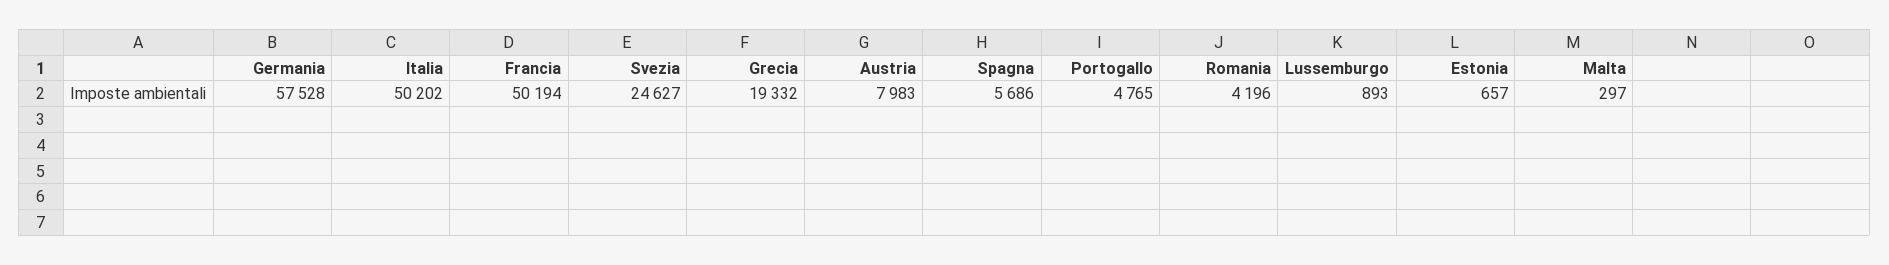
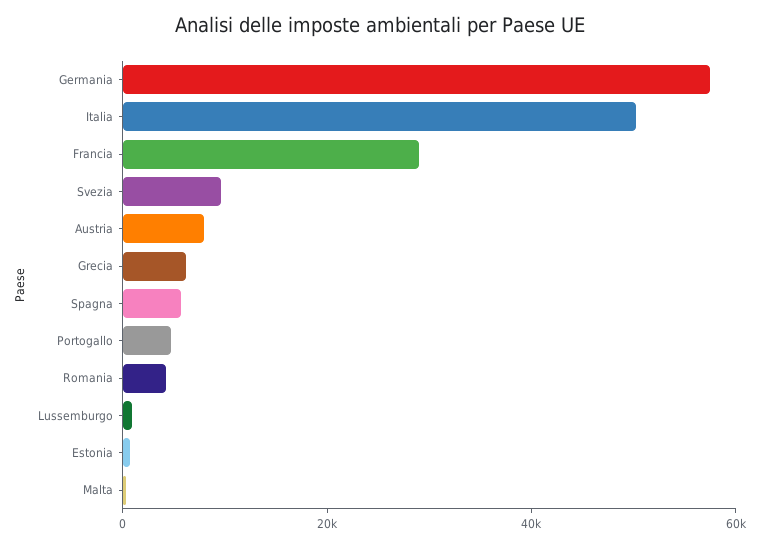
  {
    "Germania": 57528,
    "Italia": 50202,
-   "Francia": 50194,
+   "Francia": 30000,
-   "Svezia": 24627,
+   "Svezia": 10000,
-   "Grecia": 19332,
+   "Grecia": 5000,
    "Austria": 7983,
    "Spagna": 5686,
    "Portogallo": 4765,
    "Romania": 4196,
    "Lussemburgo": 893,
    "Estonia": 657,
    "Malta": 297
  }

